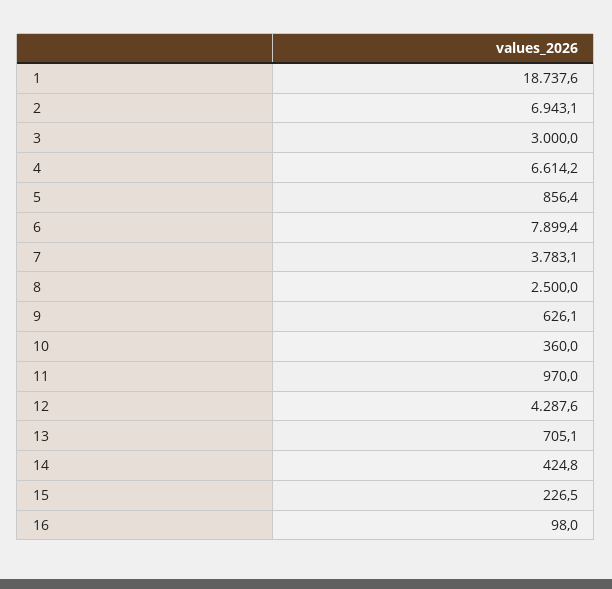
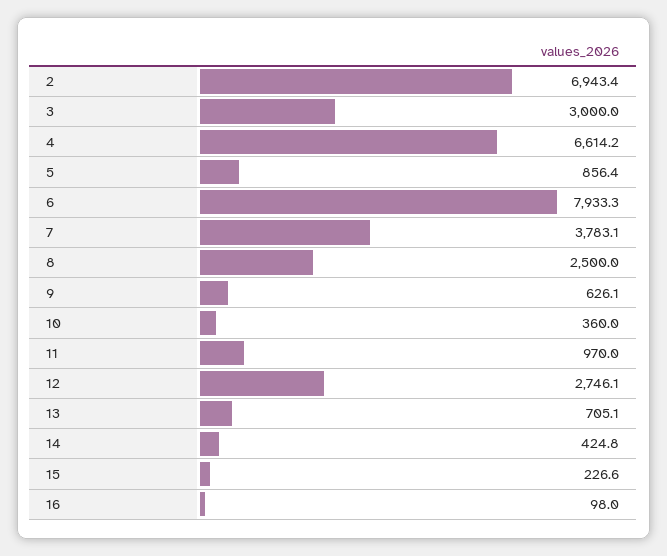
  {
-   "1": 18737.6,
-   "2": 6943.1,
+   "2": 6943.4,
    "3": 3000,
    "4": 6614.2,
    "5": 856.4,
-   "6": 7899.4,
+   "6": 7933.3,
    "7": 3783.1,
    "8": 2500,
    "9": 626.1,
    "10": 360,
    "11": 970,
-   "12": 4287.6,
+   "12": 2746.1,
    "13": 705.1,
    "14": 424.8,
-   "15": 226.5,
+   "15": 226.6,
    "16": 98
  }

